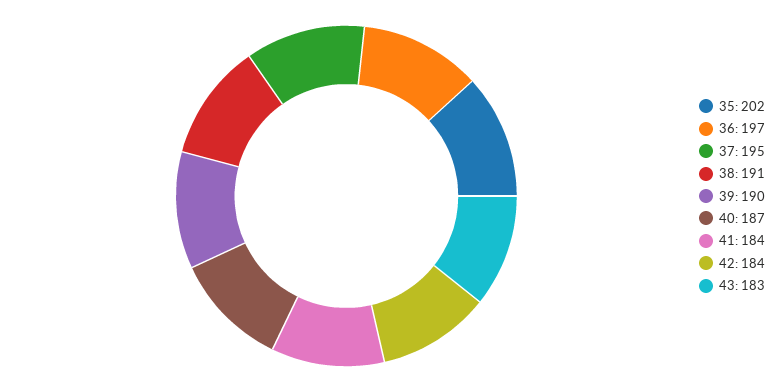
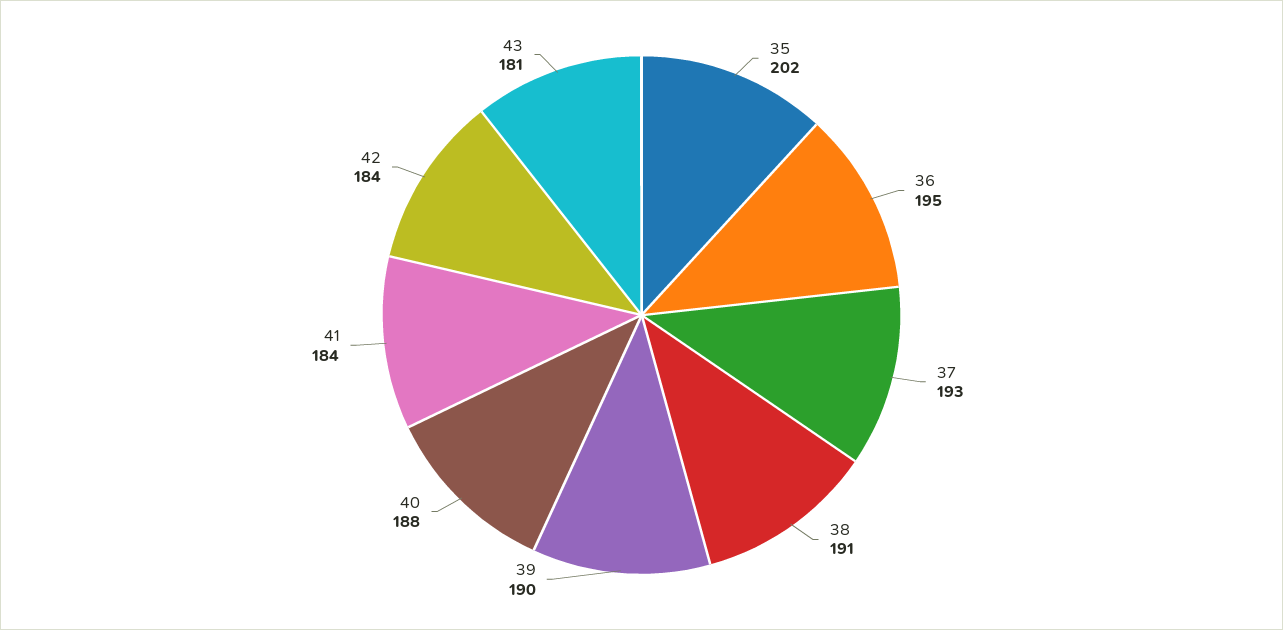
  {
    "35": 202,
-   "36": 197,
+   "36": 195,
-   "37": 195,
+   "37": 193,
    "38": 191,
    "39": 190,
-   "40": 187,
+   "40": 188,
    "41": 184,
    "42": 184,
-   "43": 183
+   "43": 181
  }

